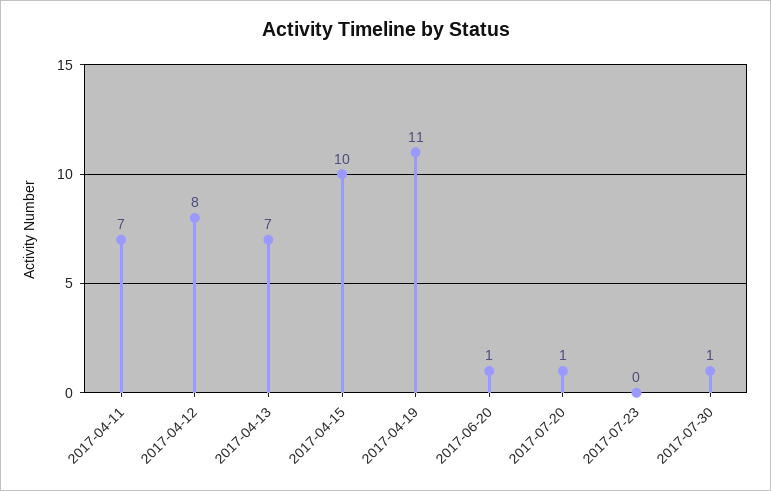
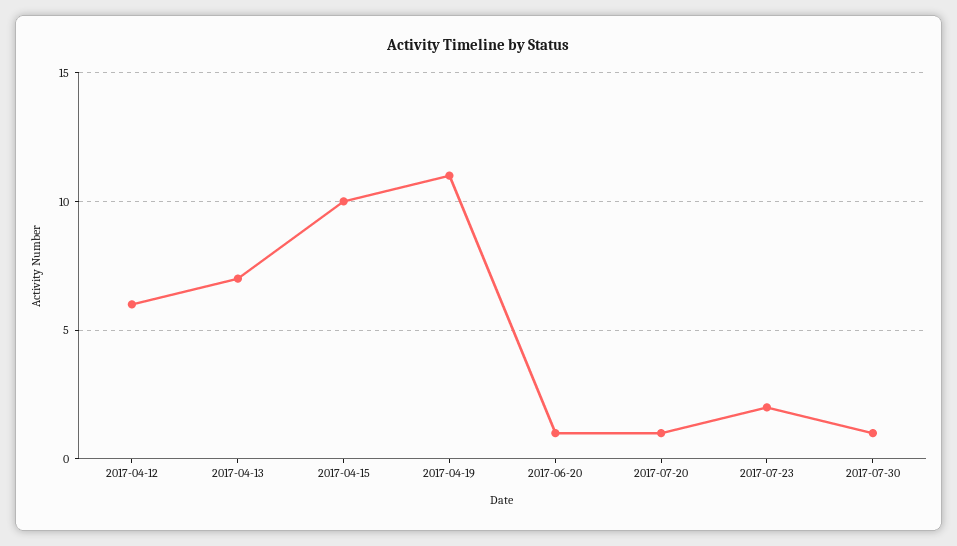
  {
-   "2017-04-11": 7,
-   "2017-04-12": 8,
+   "2017-04-12": 6,
    "2017-04-13": 7,
    "2017-04-15": 10,
    "2017-04-19": 11,
    "2017-06-20": 1,
    "2017-07-20": 1,
-   "2017-07-23": 0,
+   "2017-07-23": 2,
    "2017-07-30": 1
  }

